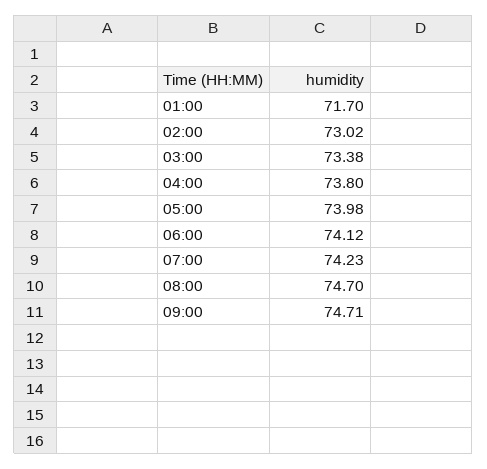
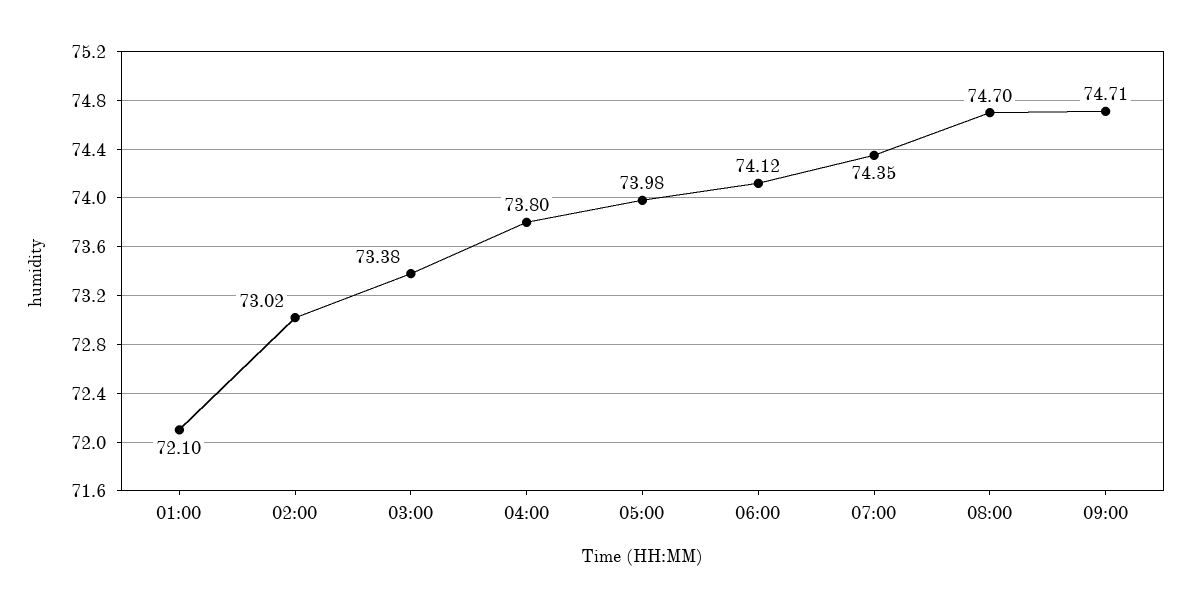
  {
-   "01:00": 71.7,
+   "01:00": 72.1,
    "02:00": 73.02,
    "03:00": 73.38,
    "04:00": 73.8,
    "05:00": 73.98,
    "06:00": 74.12,
-   "07:00": 74.23,
+   "07:00": 74.35,
    "08:00": 74.7,
    "09:00": 74.71
  }

